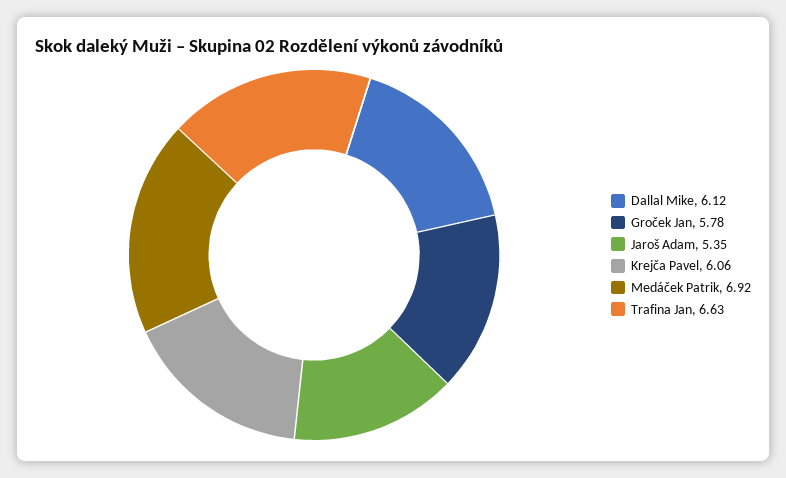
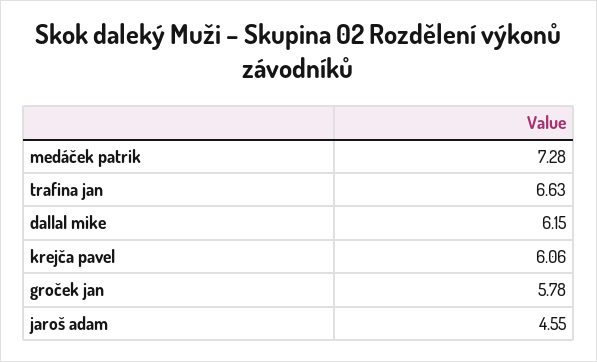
  {
-   "Dallal Mike": 6.12,
+   "Dallal Mike": 6.15,
    "Groček Jan": 5.78,
-   "Jaroš Adam": 5.35,
+   "Jaroš Adam": 4.55,
    "Krejča Pavel": 6.06,
-   "Medáček Patrik": 6.92,
+   "Medáček Patrik": 7.28,
    "Trafina Jan": 6.63
  }

